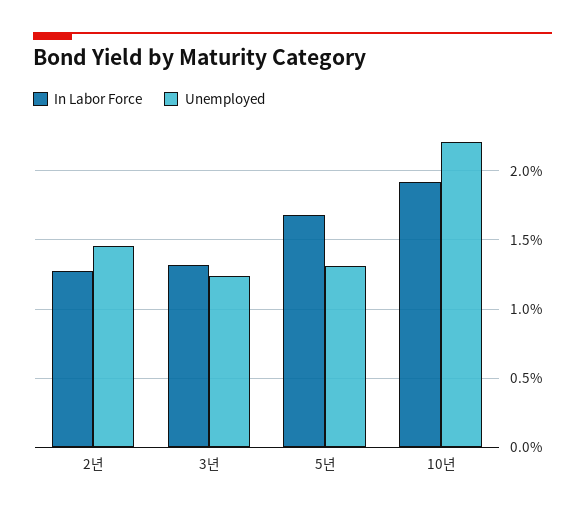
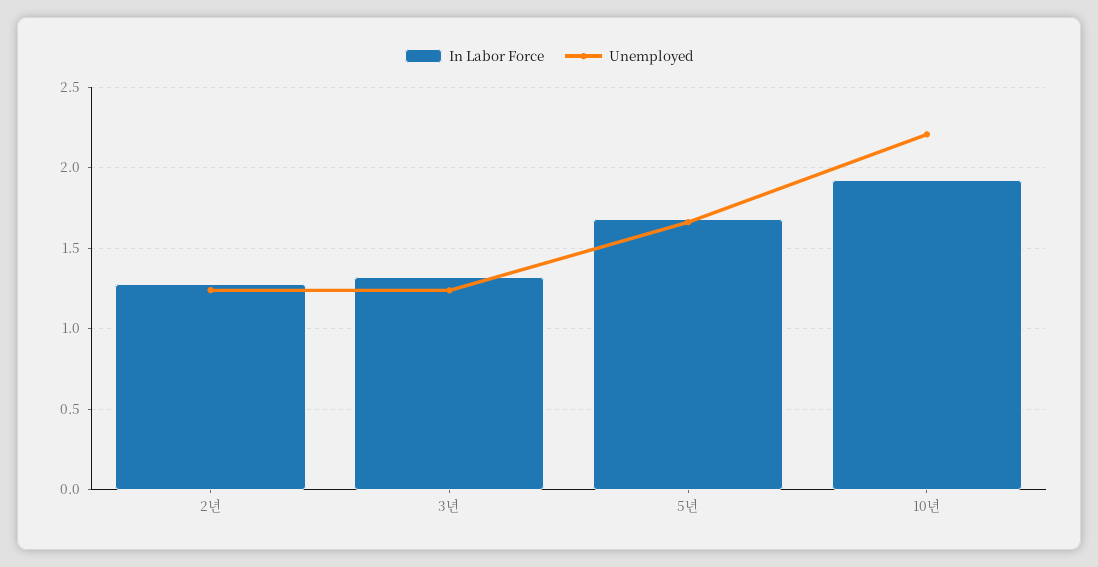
  {
    "In Labor Force": {
      "2년": 1.3,
      "3년": 1.3,
      "5년": 1.7,
      "10년": 1.9
    },
    "Unemployed": {
-     "2년": 1.45,
+     "2년": 1.25,
      "3년": 1.25,
-     "5년": 1.3,
+     "5년": 1.65,
      "10년": 2.2
    }
  }

